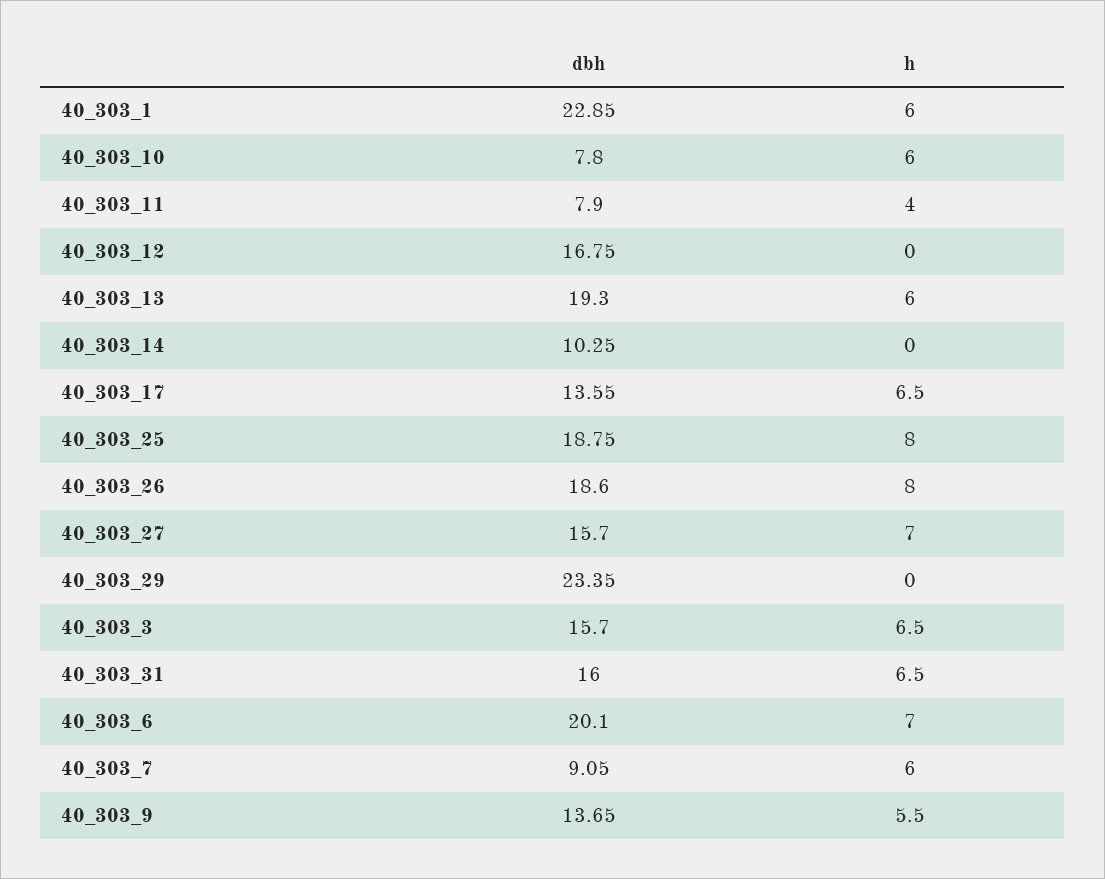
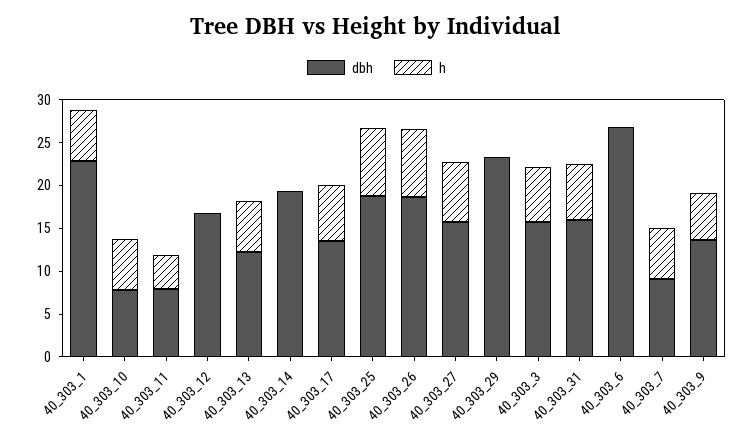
  {
    "dbh": {
      "40_303_1": 22.85,
      "40_303_10": 7.8,
      "40_303_11": 7.9,
      "40_303_12": 16.75,
-     "40_303_13": 19.3,
+     "40_303_13": 12,
-     "40_303_14": 10.25,
+     "40_303_14": 19,
      "40_303_17": 13.55,
      "40_303_25": 18.75,
      "40_303_26": 18.6,
      "40_303_27": 15.7,
      "40_303_29": 23.35,
      "40_303_3": 15.7,
      "40_303_31": 16,
-     "40_303_6": 20.1,
+     "40_303_6": 27,
      "40_303_7": 9.05,
      "40_303_9": 13.65
    },
    "h": {
      "40_303_1": 6,
      "40_303_10": 6,
      "40_303_11": 4,
      "40_303_12": 0,
      "40_303_13": 6,
      "40_303_14": 0,
      "40_303_17": 6.5,
      "40_303_25": 8,
      "40_303_26": 8,
      "40_303_27": 7,
      "40_303_29": 0,
      "40_303_3": 6.5,
      "40_303_31": 6.5,
-     "40_303_6": 7,
+     "40_303_6": 0,
      "40_303_7": 6,
      "40_303_9": 5.5
    }
  }

